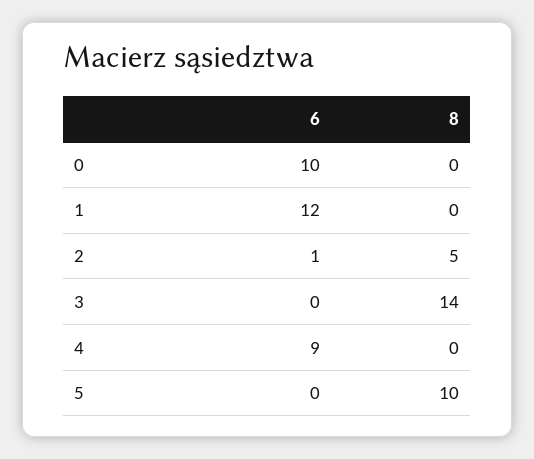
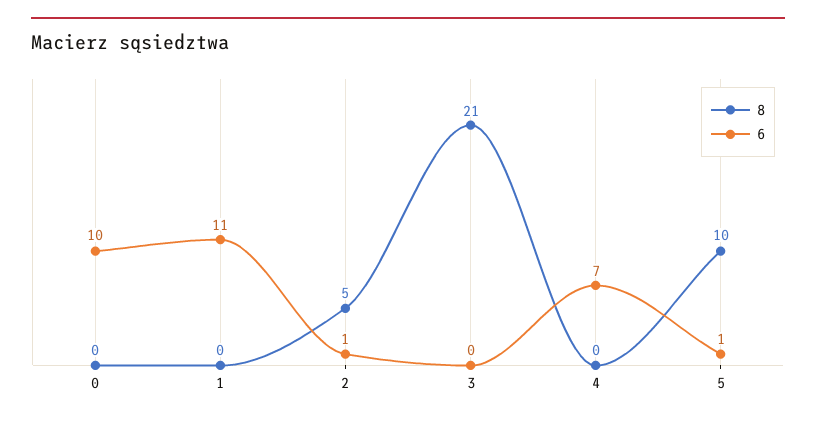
  {
    "6": {
      "0": 10,
-     "1": 12,
+     "1": 11,
      "2": 1,
      "3": 0,
-     "4": 9,
+     "4": 7,
-     "5": 0
+     "5": 1
    },
    "8": {
      "0": 0,
      "1": 0,
      "2": 5,
-     "3": 14,
+     "3": 21,
      "4": 0,
      "5": 10
    }
  }

